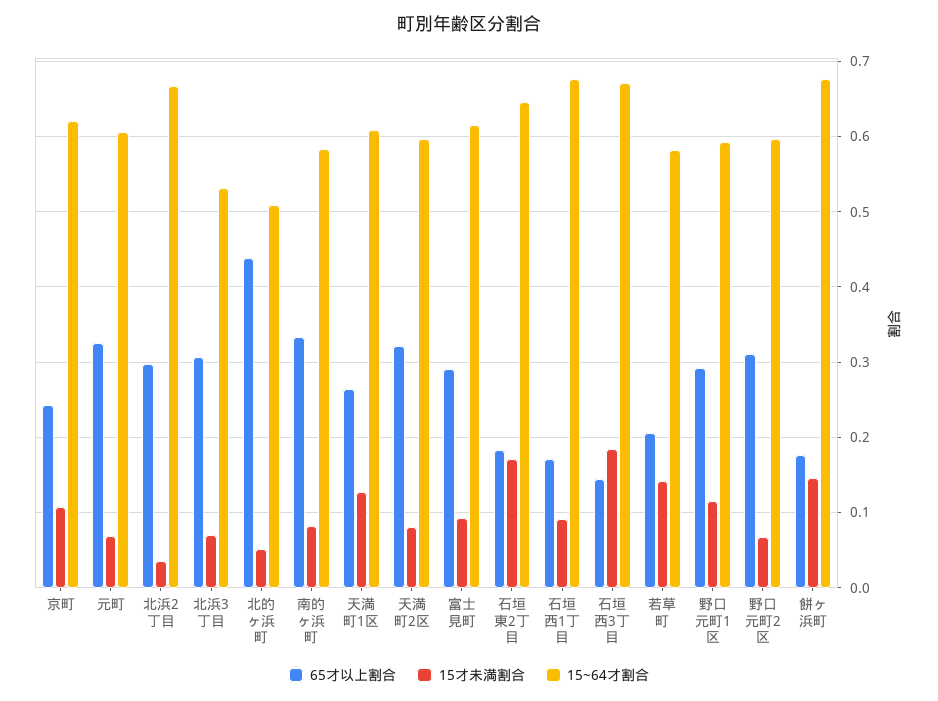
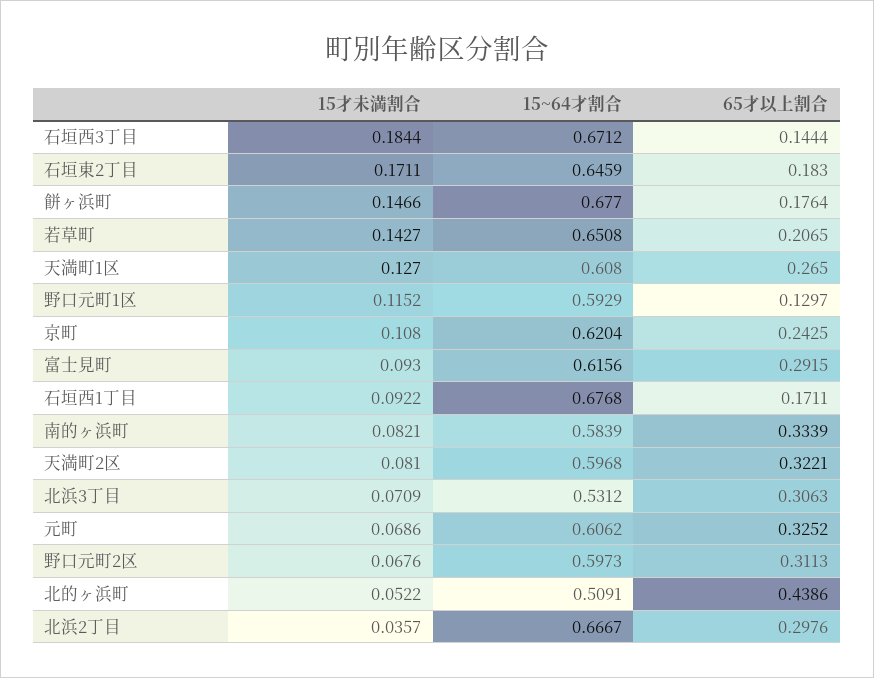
  {
    "65才以上割合": {
      "京町": 0.2425,
      "元町": 0.3252,
      "北浜2丁目": 0.2976,
      "北浜3丁目": 0.3063,
      "北的ヶ浜町": 0.4386,
      "南的ヶ浜町": 0.3339,
      "天満町1区": 0.265,
      "天満町2区": 0.3221,
      "富士見町": 0.2915,
      "石垣東2丁目": 0.183,
      "石垣西1丁目": 0.1711,
      "石垣西3丁目": 0.1444,
      "若草町": 0.2065,
-     "野口元町1区": 0.29,
+     "野口元町1区": 0.1297,
      "野口元町2区": 0.3113,
      "餅ヶ浜町": 0.1764
    },
    "15才未満割合": {
      "京町": 0.108,
      "元町": 0.0686,
      "北浜2丁目": 0.0357,
      "北浜3丁目": 0.0709,
      "北的ヶ浜町": 0.0522,
      "南的ヶ浜町": 0.0821,
      "天満町1区": 0.127,
      "天満町2区": 0.081,
      "富士見町": 0.093,
      "石垣東2丁目": 0.1711,
      "石垣西1丁目": 0.0922,
      "石垣西3丁目": 0.1844,
      "若草町": 0.1427,
      "野口元町1区": 0.1152,
      "野口元町2区": 0.0676,
      "餅ヶ浜町": 0.1466
    },
    "15~64才割合": {
      "京町": 0.6204,
      "元町": 0.6062,
      "北浜2丁目": 0.6667,
      "北浜3丁目": 0.5312,
      "北的ヶ浜町": 0.5091,
      "南的ヶ浜町": 0.5839,
      "天満町1区": 0.608,
      "天満町2区": 0.5968,
      "富士見町": 0.6156,
      "石垣東2丁目": 0.6459,
      "石垣西1丁目": 0.6768,
      "石垣西3丁目": 0.6712,
-     "若草町": 0.58,
+     "若草町": 0.6508,
      "野口元町1区": 0.5929,
      "野口元町2区": 0.5973,
      "餅ヶ浜町": 0.677
    }
  }

